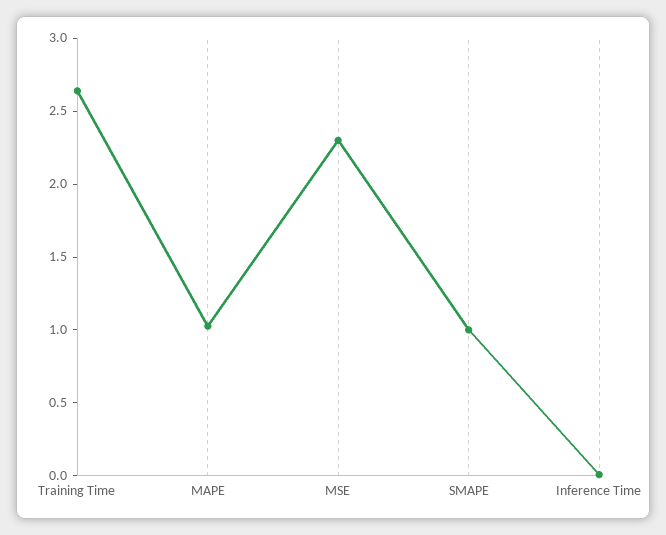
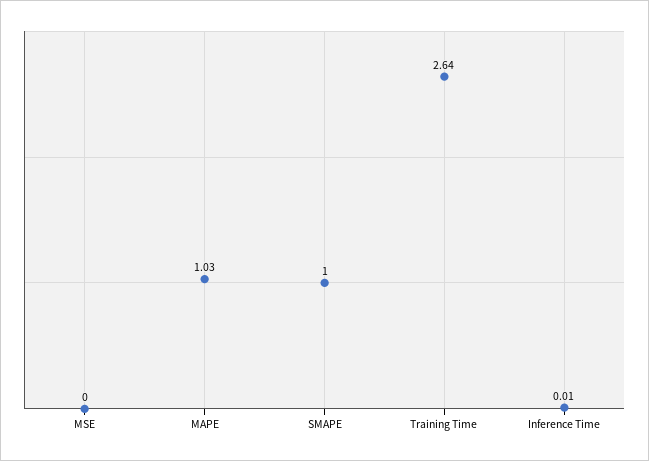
  {
    "Training Time": 2.64,
    "MAPE": 1.03,
-   "MSE": 2.3,
+   "MSE": 0,
    "SMAPE": 1,
    "Inference Time": 0.01
  }

